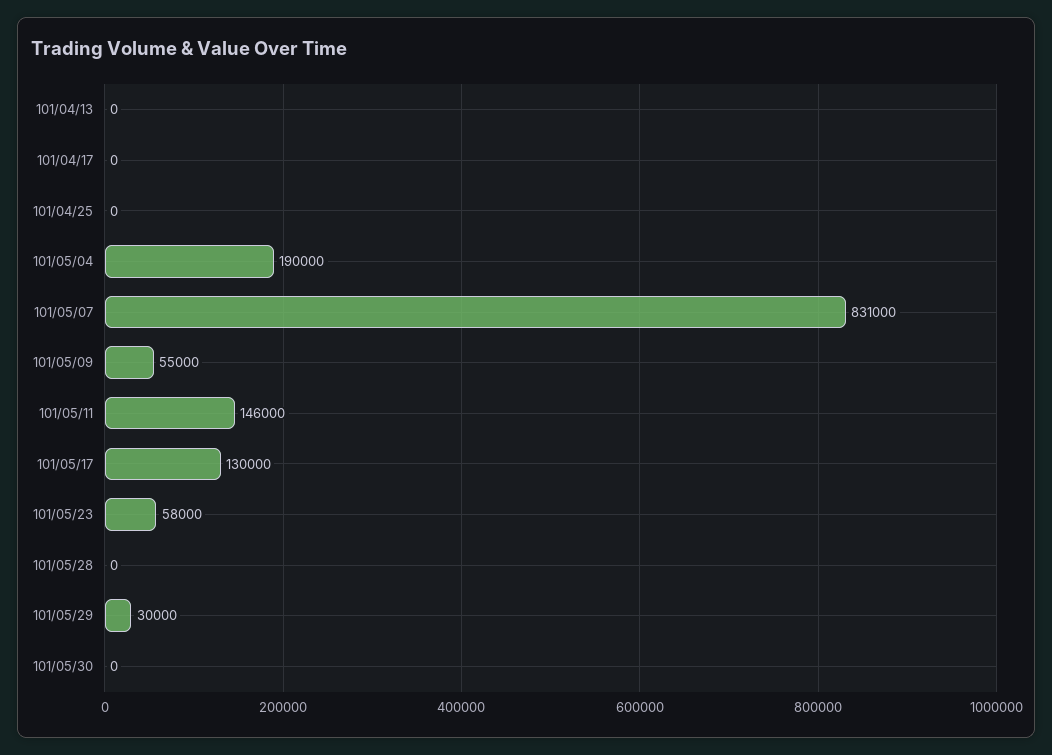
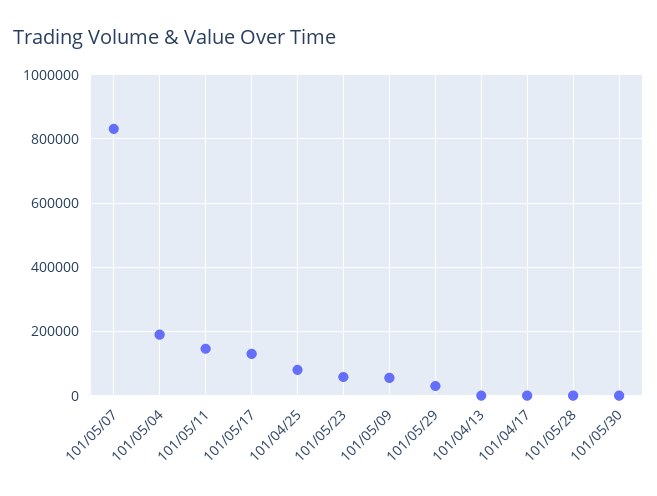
  {
    "101/04/13": 0,
    "101/04/17": 0,
-   "101/04/25": 0,
+   "101/04/25": 80000,
    "101/05/04": 190000,
    "101/05/07": 831000,
    "101/05/09": 55000,
    "101/05/11": 146000,
    "101/05/17": 130000,
    "101/05/23": 58000,
    "101/05/28": 0,
    "101/05/29": 30000,
    "101/05/30": 0
  }

